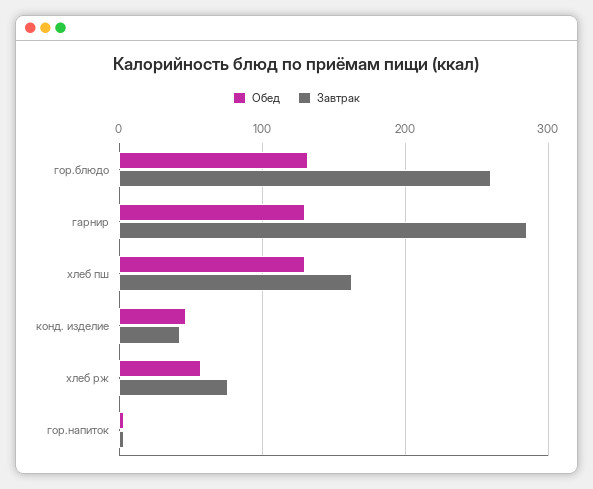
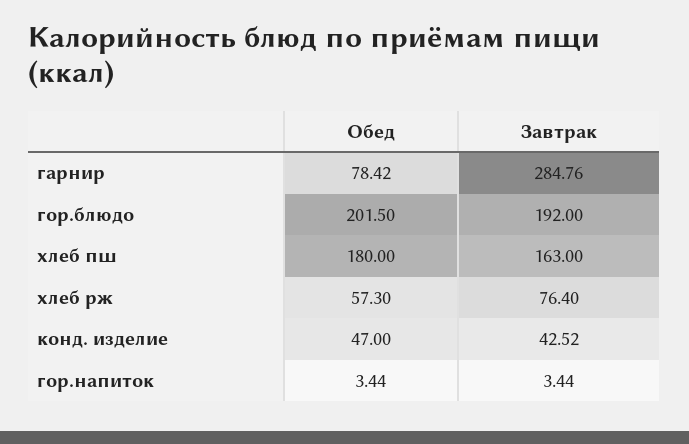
  {
    "Обед": {
-     "гор.блюдо": 130,
+     "гор.блюдо": 201.5,
-     "гарнир": 130,
+     "гарнир": 78.42,
-     "хлеб пш": 130,
+     "хлеб пш": 180,
      "конд. изделие": 47,
      "хлеб рж": 57.3,
      "гор.напиток": 3.44
    },
    "Завтрак": {
-     "гор.блюдо": 260,
+     "гор.блюдо": 192,
      "гарнир": 284.76,
      "хлеб пш": 163,
      "конд. изделие": 42.52,
      "хлеб рж": 76.4,
      "гор.напиток": 3.44
    }
  }

